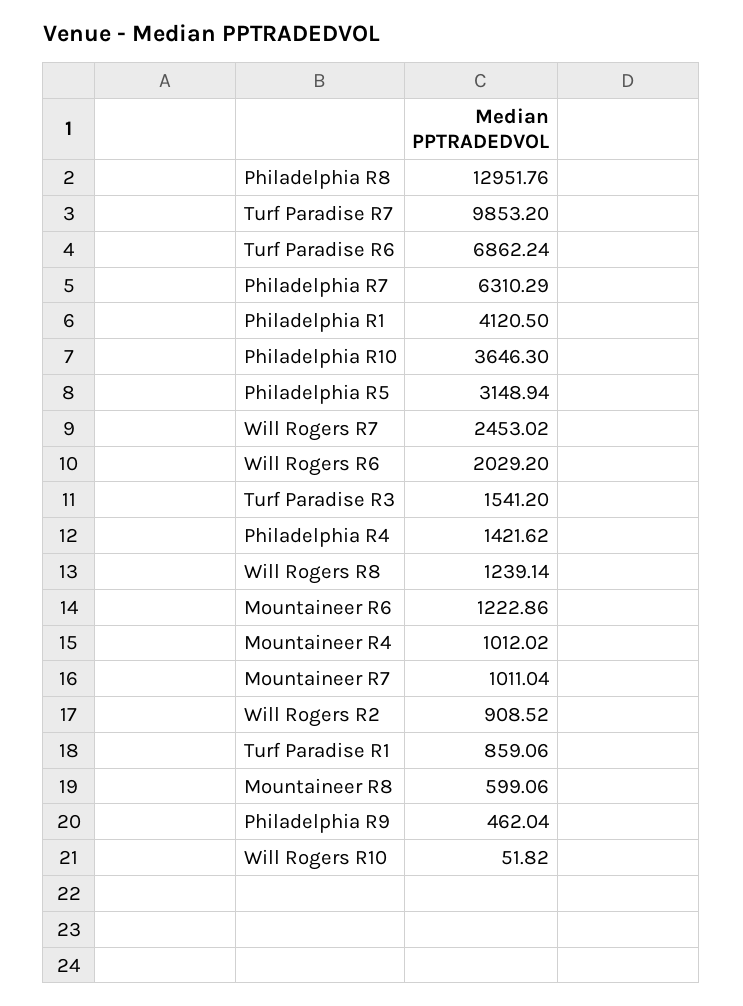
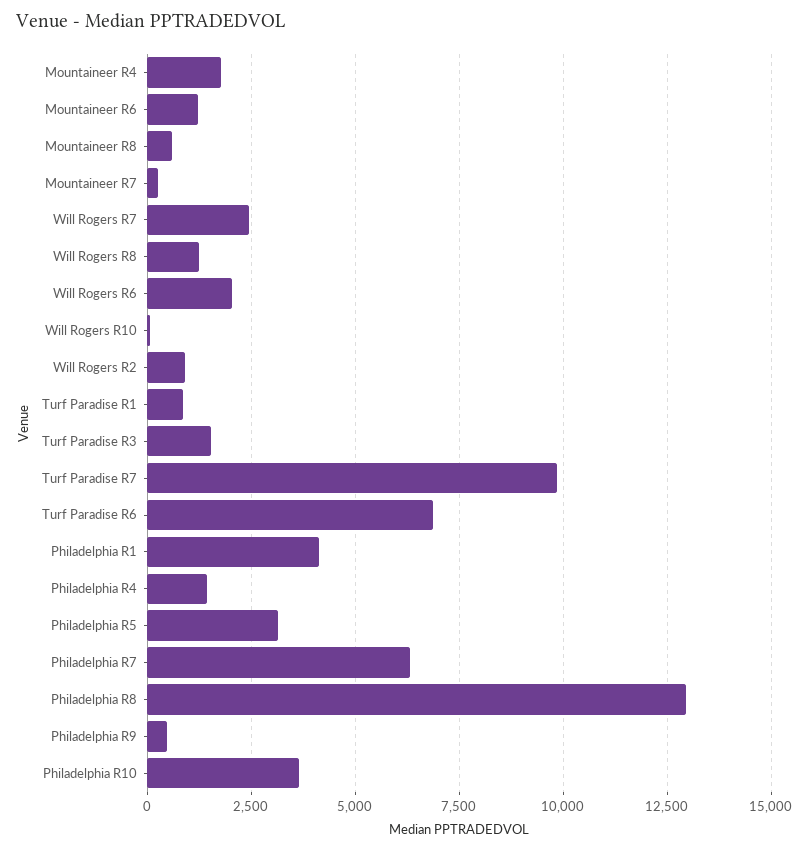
  {
    "Philadelphia R8": 12951.76,
    "Turf Paradise R7": 9853.2,
    "Turf Paradise R6": 6862.24,
    "Philadelphia R7": 6310.29,
    "Philadelphia R1": 4120.5,
    "Philadelphia R10": 3646.3,
    "Philadelphia R5": 3148.94,
    "Will Rogers R7": 2453.02,
    "Will Rogers R6": 2029.2,
    "Turf Paradise R3": 1541.2,
    "Philadelphia R4": 1421.62,
    "Will Rogers R8": 1239.14,
    "Mountaineer R6": 1222.86,
-   "Mountaineer R4": 1012.02,
+   "Mountaineer R4": 1750,
-   "Mountaineer R7": 1011.04,
+   "Mountaineer R7": 250,
    "Will Rogers R2": 908.52,
    "Turf Paradise R1": 859.06,
    "Mountaineer R8": 599.06,
    "Philadelphia R9": 462.04,
    "Will Rogers R10": 51.82
  }

